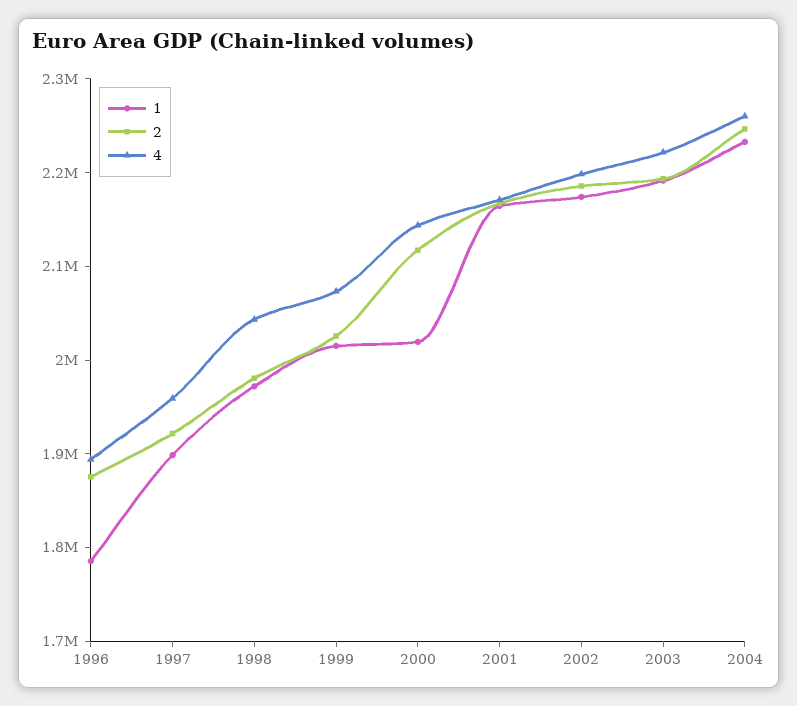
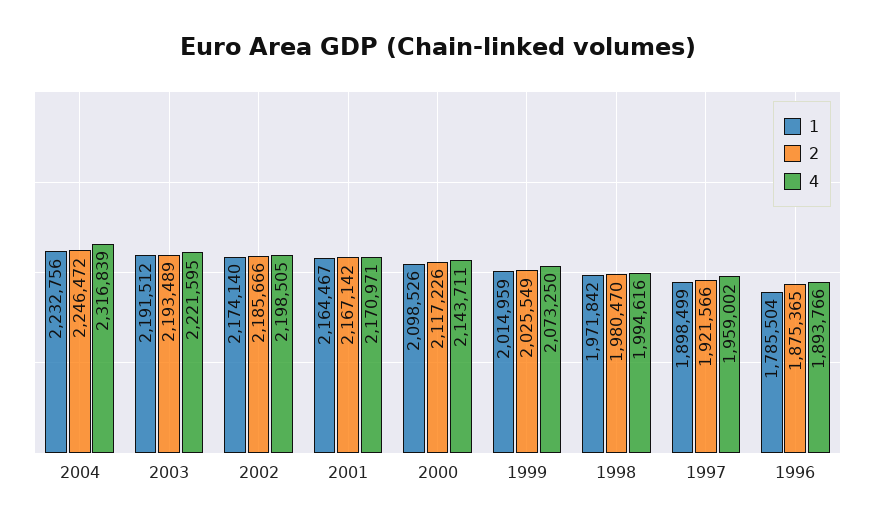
  {
    "1": {
      "1996": 1785504,
      "1997": 1898499,
      "1998": 1971842,
      "1999": 2014959,
-     "2000": 2020000,
+     "2000": 2098526,
      "2001": 2164467,
      "2002": 2174140,
      "2003": 2191512,
      "2004": 2232756
    },
    "2": {
      "1996": 1875365,
      "1997": 1921566,
      "1998": 1980470,
      "1999": 2025549,
      "2000": 2117226,
      "2001": 2167142,
      "2002": 2185666,
      "2003": 2193489,
      "2004": 2246472
    },
    "4": {
      "1996": 1893766,
      "1997": 1959002,
-     "1998": 2040000,
+     "1998": 1994616,
      "1999": 2073250,
      "2000": 2143711,
      "2001": 2170971,
      "2002": 2198505,
      "2003": 2221595,
-     "2004": 2260000
+     "2004": 2316839
    }
  }

